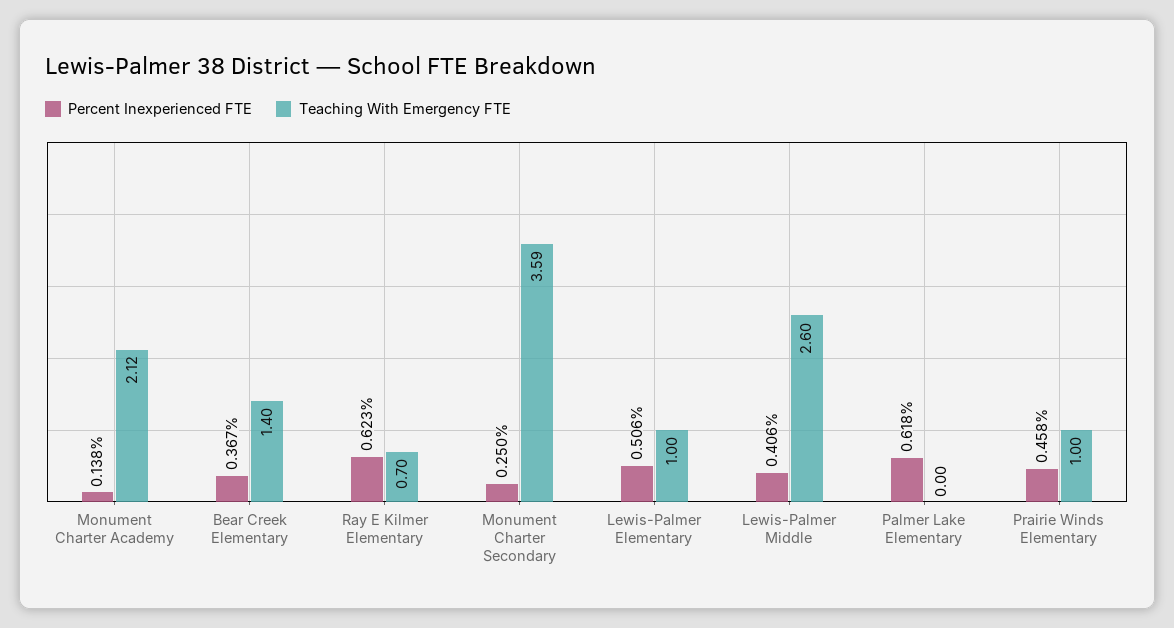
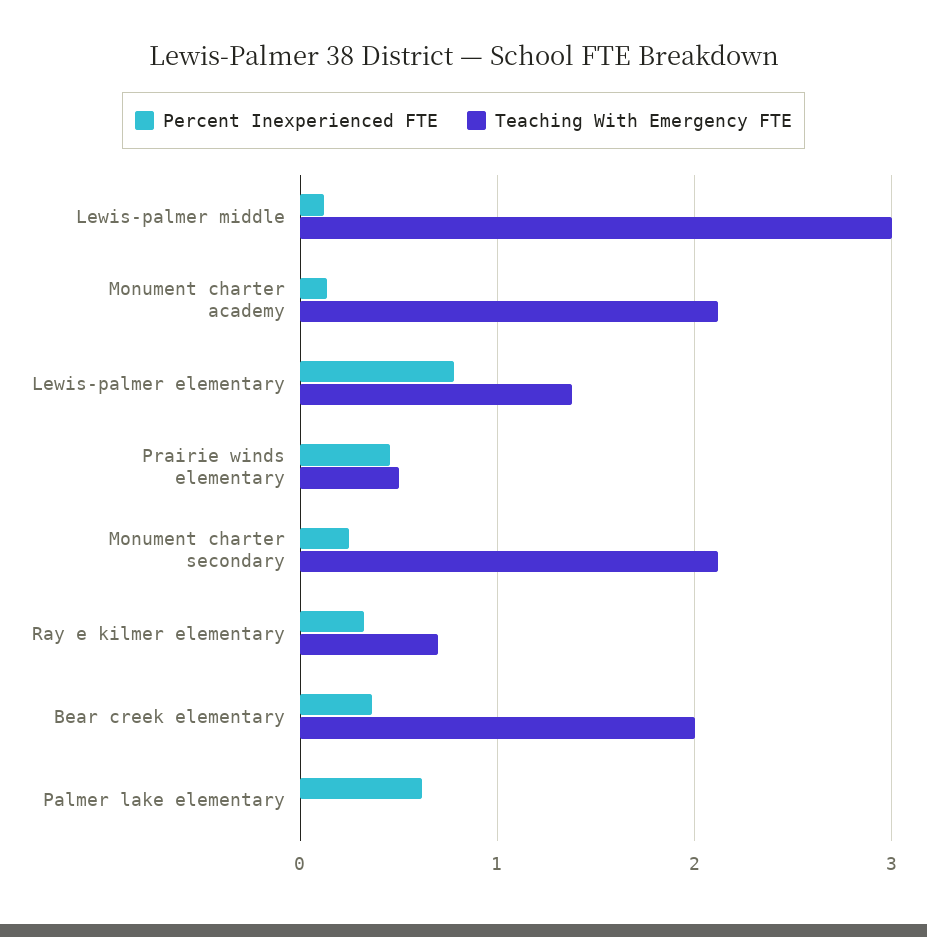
  {
    "Percent Inexperienced FTE": {
      "Monument Charter Academy": 0.138,
      "Bear Creek Elementary": 0.367,
-     "Ray E Kilmer Elementary": 0.623,
+     "Ray E Kilmer Elementary": 0.3,
      "Monument Charter Secondary": 0.25,
-     "Lewis-Palmer Elementary": 0.506,
+     "Lewis-Palmer Elementary": 0.8,
-     "Lewis-Palmer Middle": 0.406,
+     "Lewis-Palmer Middle": 0.1,
      "Palmer Lake Elementary": 0.618,
      "Prairie Winds Elementary": 0.458
    },
    "Teaching With Emergency FTE": {
      "Monument Charter Academy": 2.12,
-     "Bear Creek Elementary": 1.4,
+     "Bear Creek Elementary": 2,
      "Ray E Kilmer Elementary": 0.7,
-     "Monument Charter Secondary": 3.59,
+     "Monument Charter Secondary": 2.1,
-     "Lewis-Palmer Elementary": 1,
+     "Lewis-Palmer Elementary": 1.4,
-     "Lewis-Palmer Middle": 2.6,
+     "Lewis-Palmer Middle": 3,
      "Palmer Lake Elementary": 0,
-     "Prairie Winds Elementary": 1
+     "Prairie Winds Elementary": 0.5
    }
  }

